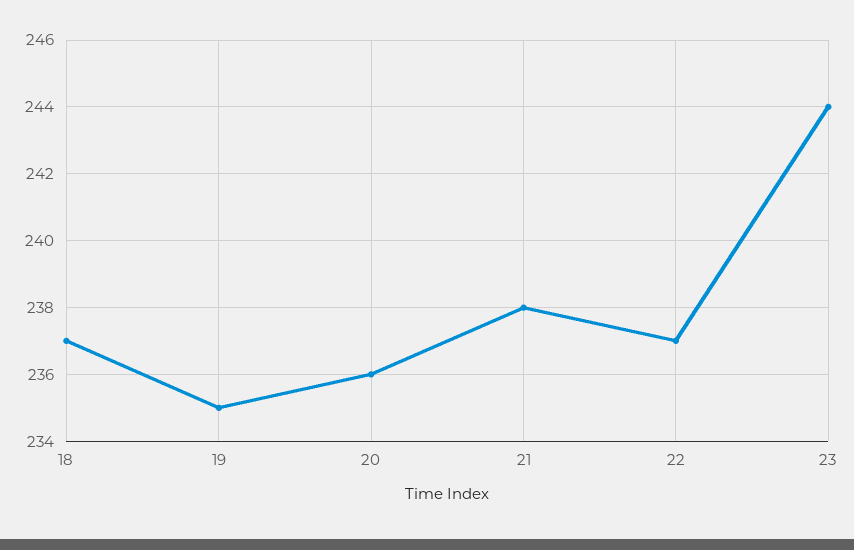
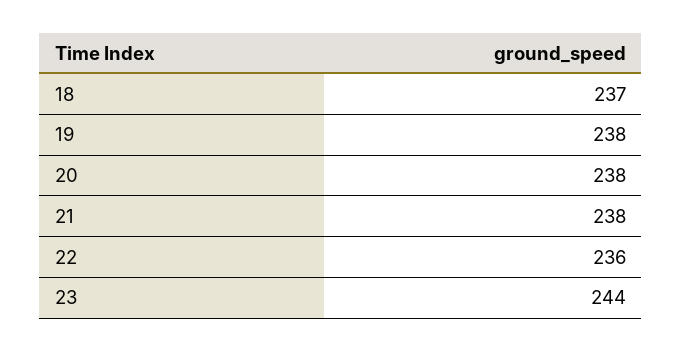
  {
    "18": 237,
-   "19": 235,
+   "19": 238,
-   "20": 236,
+   "20": 238,
    "21": 238,
-   "22": 237,
+   "22": 236,
    "23": 244
  }

